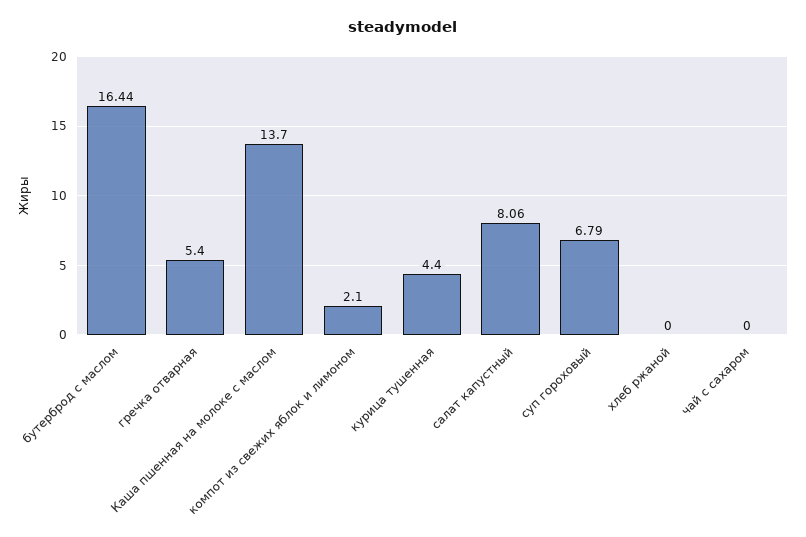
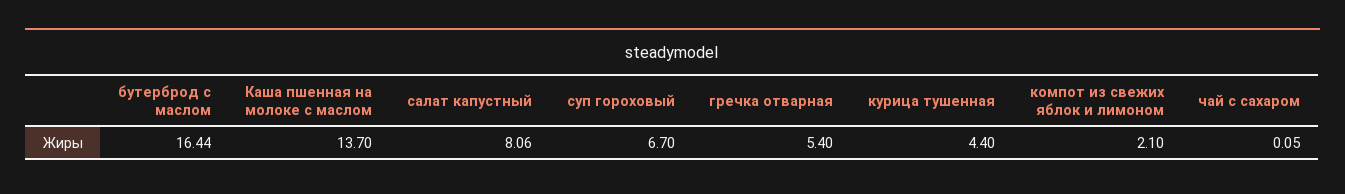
  {
    "бутерброд с маслом": 16.44,
    "гречка отварная": 5.4,
    "Каша пшенная на молоке с маслом": 13.7,
    "компот из свежих яблок и лимоном": 2.1,
    "курица тушенная": 4.4,
    "салат капустный": 8.06,
-   "суп гороховый": 6.79,
+   "суп гороховый": 6.7,
-   "хлеб ржаной": 0,
-   "чай с сахаром": 0
+   "чай с сахаром": 0.05
  }

